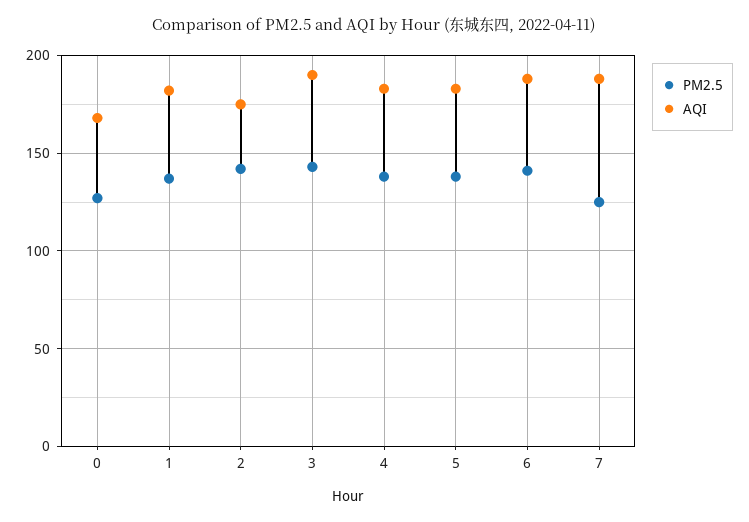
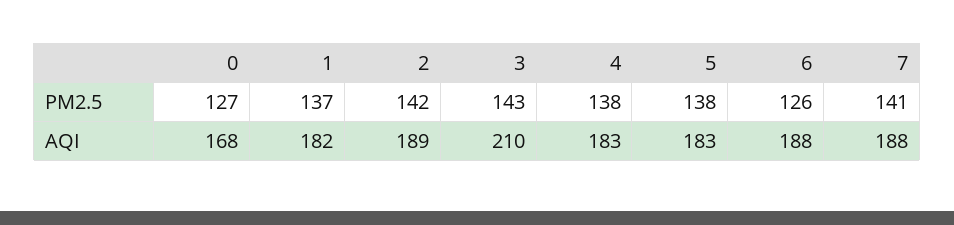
  {
    "PM2.5": {
      "0": 127,
      "1": 137,
      "2": 142,
      "3": 143,
      "4": 138,
      "5": 138,
-     "6": 140,
+     "6": 126,
-     "7": 125
+     "7": 141
    },
    "AQI": {
      "0": 168,
      "1": 182,
-     "2": 175,
+     "2": 189,
-     "3": 190,
+     "3": 210,
      "4": 183,
      "5": 183,
      "6": 188,
      "7": 188
    }
  }

